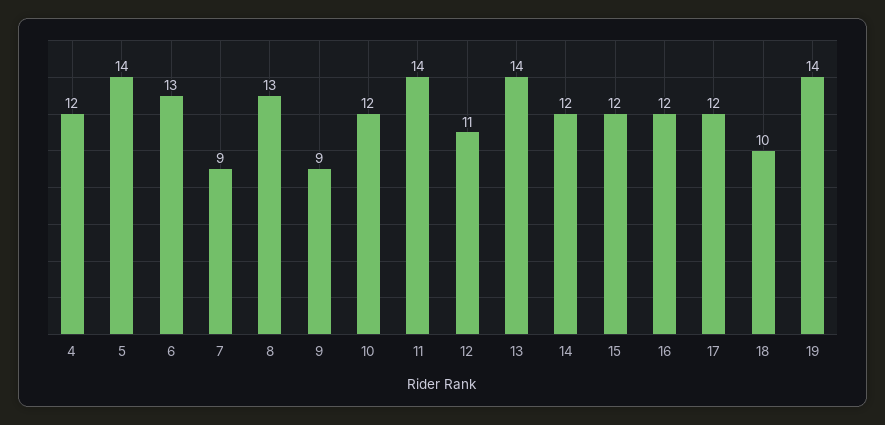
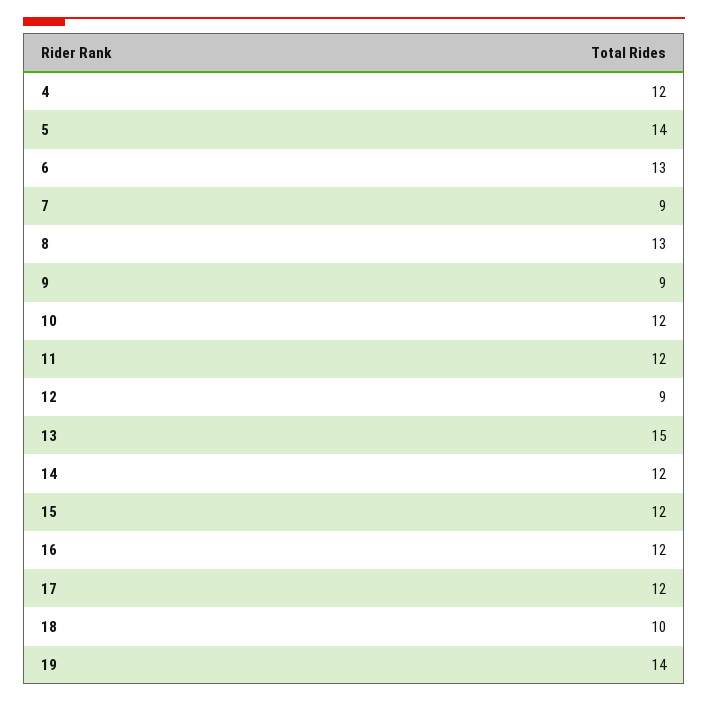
  {
    "4": 12,
    "5": 14,
    "6": 13,
    "7": 9,
    "8": 13,
    "9": 9,
    "10": 12,
-   "11": 14,
+   "11": 12,
-   "12": 11,
+   "12": 9,
-   "13": 14,
+   "13": 15,
    "14": 12,
    "15": 12,
    "16": 12,
    "17": 12,
    "18": 10,
    "19": 14
  }

